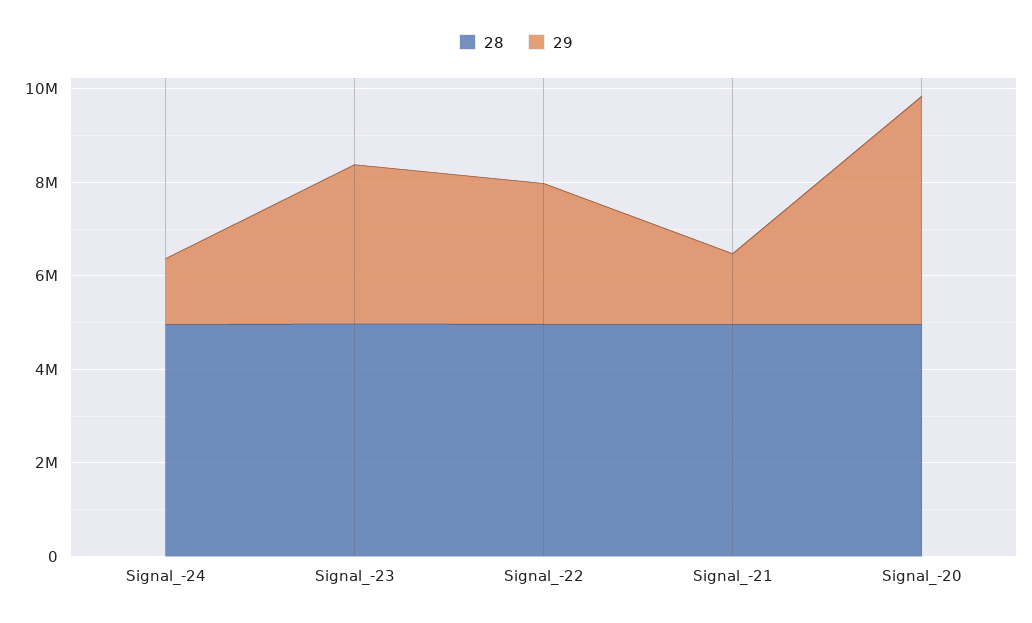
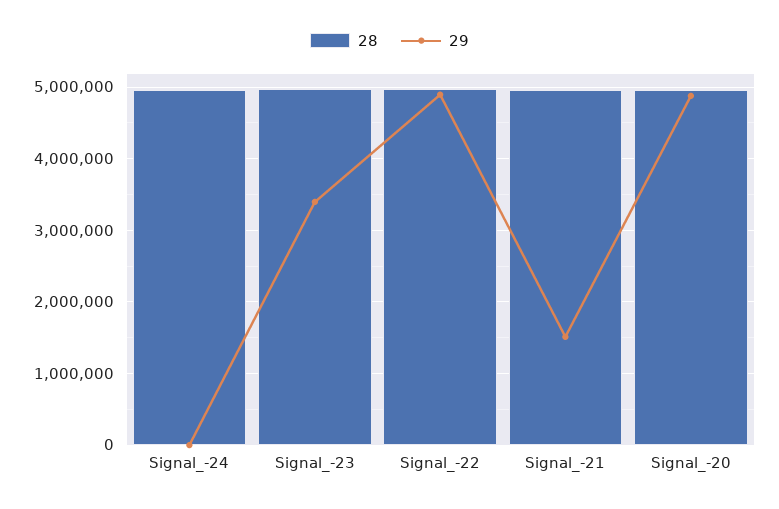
  {
    "28": {
      "Signal_-24": 5000000,
      "Signal_-23": 5000000,
      "Signal_-22": 5000000,
      "Signal_-21": 5000000,
      "Signal_-20": 5000000
    },
    "29": {
-     "Signal_-24": 1500000,
+     "Signal_-24": 0,
      "Signal_-23": 3400000,
-     "Signal_-22": 3000000,
+     "Signal_-22": 4900000,
      "Signal_-21": 1500000,
      "Signal_-20": 4900000
    }
  }

